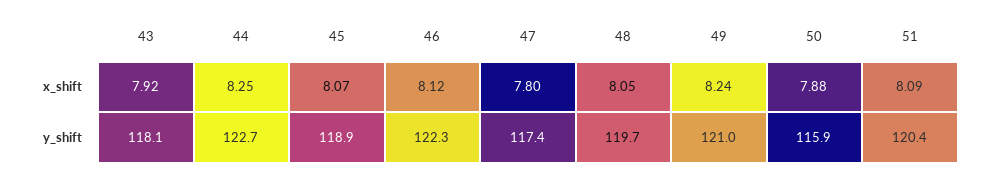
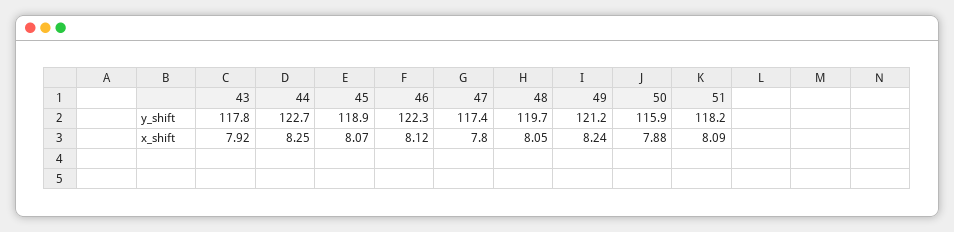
  {
    "43": {
      "x_shift": 7.92,
-     "y_shift": 118.1
+     "y_shift": 117.8
    },
    "44": {
      "x_shift": 8.25,
      "y_shift": 122.7
    },
    "45": {
      "x_shift": 8.07,
      "y_shift": 118.9
    },
    "46": {
      "x_shift": 8.12,
      "y_shift": 122.3
    },
    "47": {
      "x_shift": 7.8,
      "y_shift": 117.4
    },
    "48": {
      "x_shift": 8.05,
      "y_shift": 119.7
    },
    "49": {
      "x_shift": 8.24,
-     "y_shift": 121
+     "y_shift": 121.2
    },
    "50": {
      "x_shift": 7.88,
      "y_shift": 115.9
    },
    "51": {
      "x_shift": 8.09,
-     "y_shift": 120.4
+     "y_shift": 118.2
    }
  }

